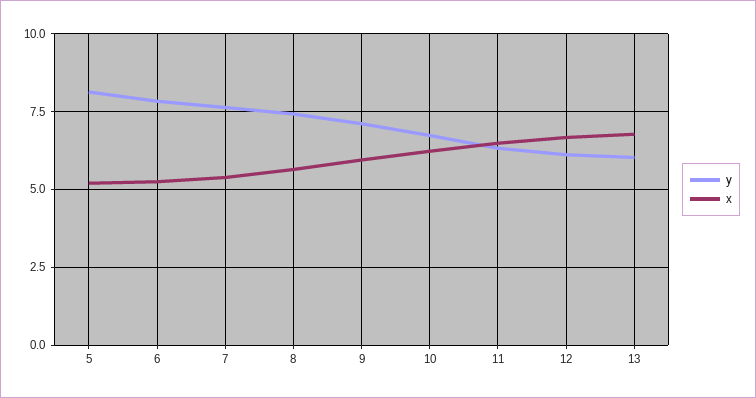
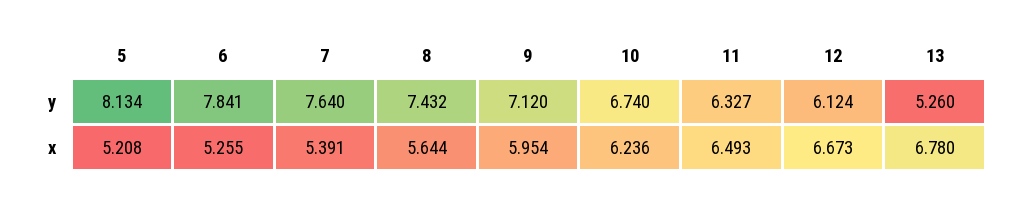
  {
    "y": {
      "5": 8.134,
      "6": 7.841,
      "7": 7.64,
      "8": 7.432,
      "9": 7.12,
      "10": 6.74,
      "11": 6.327,
      "12": 6.124,
-     "13": 6
+     "13": 5.26
    },
    "x": {
      "5": 5.208,
      "6": 5.255,
      "7": 5.391,
      "8": 5.644,
      "9": 5.954,
      "10": 6.236,
      "11": 6.493,
      "12": 6.673,
      "13": 6.78
    }
  }

